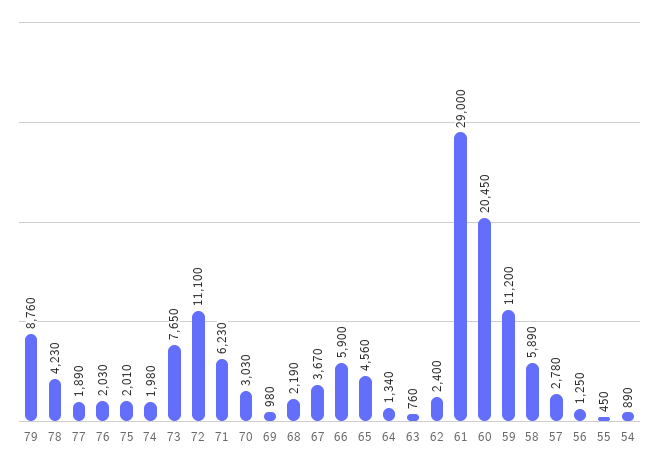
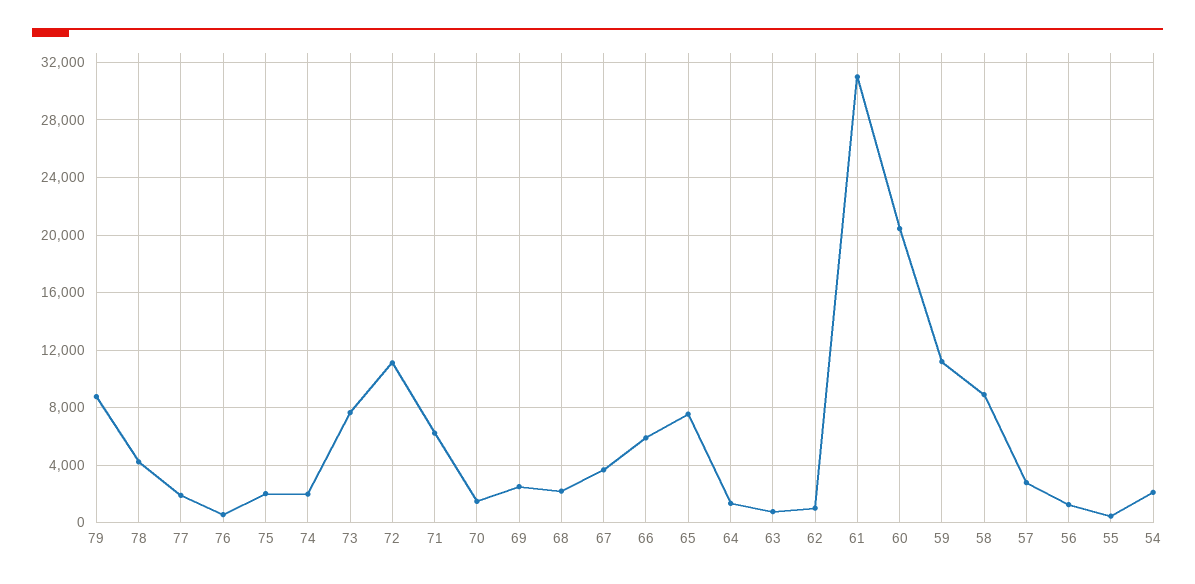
  {
    "79": 8760,
    "78": 4230,
    "77": 1890,
-   "76": 2030,
+   "76": 500,
    "75": 2010,
    "74": 1980,
    "73": 7650,
    "72": 11100,
    "71": 6230,
-   "70": 3030,
+   "70": 1500,
-   "69": 980,
+   "69": 2500,
    "68": 2190,
    "67": 3670,
    "66": 5900,
-   "65": 4560,
+   "65": 7500,
    "64": 1340,
    "63": 760,
-   "62": 2400,
+   "62": 1000,
-   "61": 29000,
+   "61": 31000,
    "60": 20450,
    "59": 11200,
-   "58": 5890,
+   "58": 9000,
    "57": 2780,
    "56": 1250,
    "55": 450,
-   "54": 890
+   "54": 2000
  }

